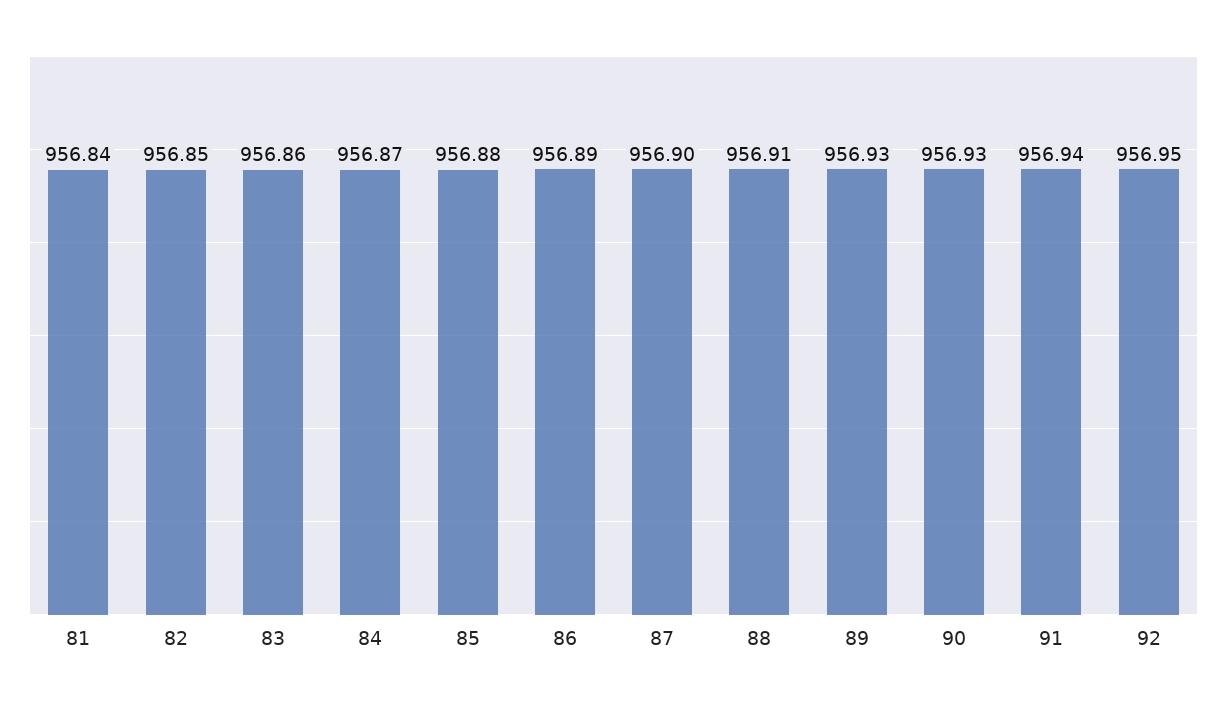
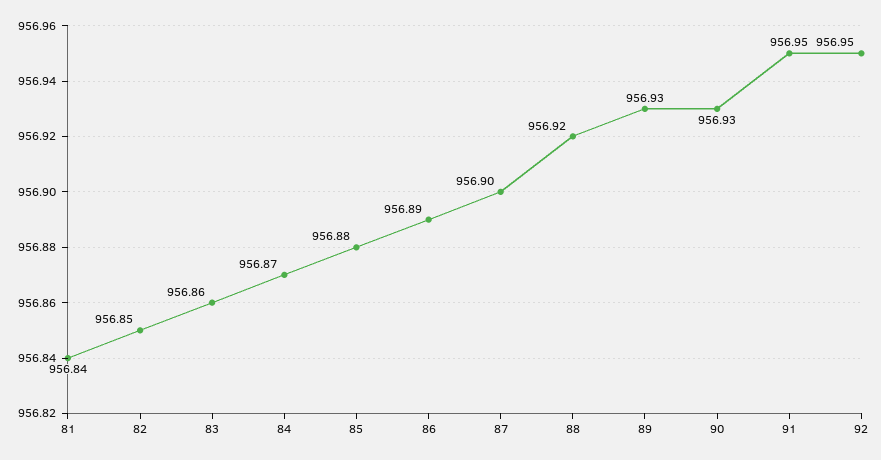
  {
    "81": 956.84,
    "82": 956.85,
    "83": 956.86,
    "84": 956.87,
    "85": 956.88,
    "86": 956.89,
    "87": 956.9,
-   "88": 956.91,
+   "88": 956.92,
    "89": 956.93,
    "90": 956.93,
-   "91": 956.94,
+   "91": 956.95,
    "92": 956.95
  }

